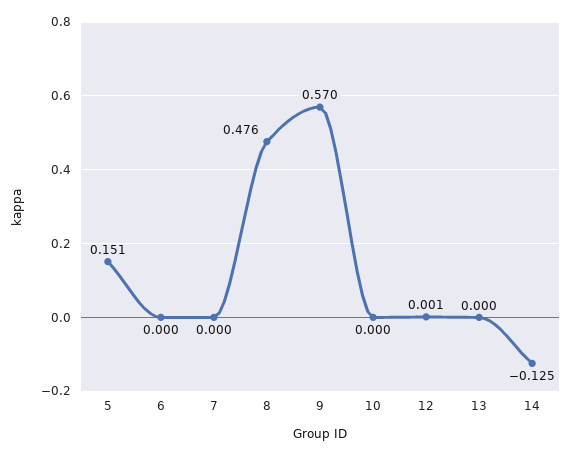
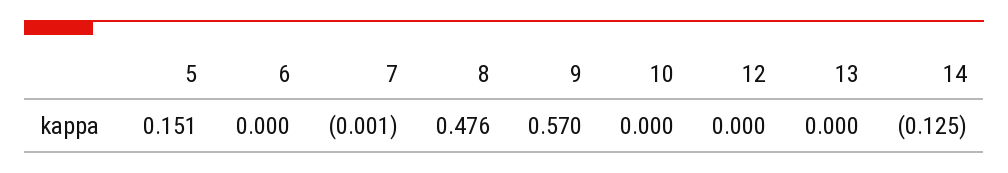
  {
    "5": 0.151,
    "6": 0,
-   "7": 0,
+   "7": -0.001,
    "8": 0.476,
    "9": 0.57,
    "10": 0,
-   "12": 0.001,
+   "12": 0,
    "13": 0,
    "14": -0.125
  }

